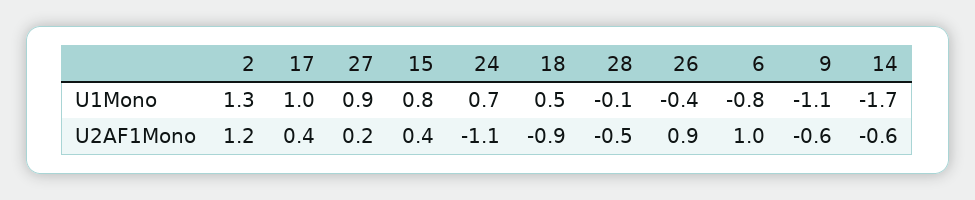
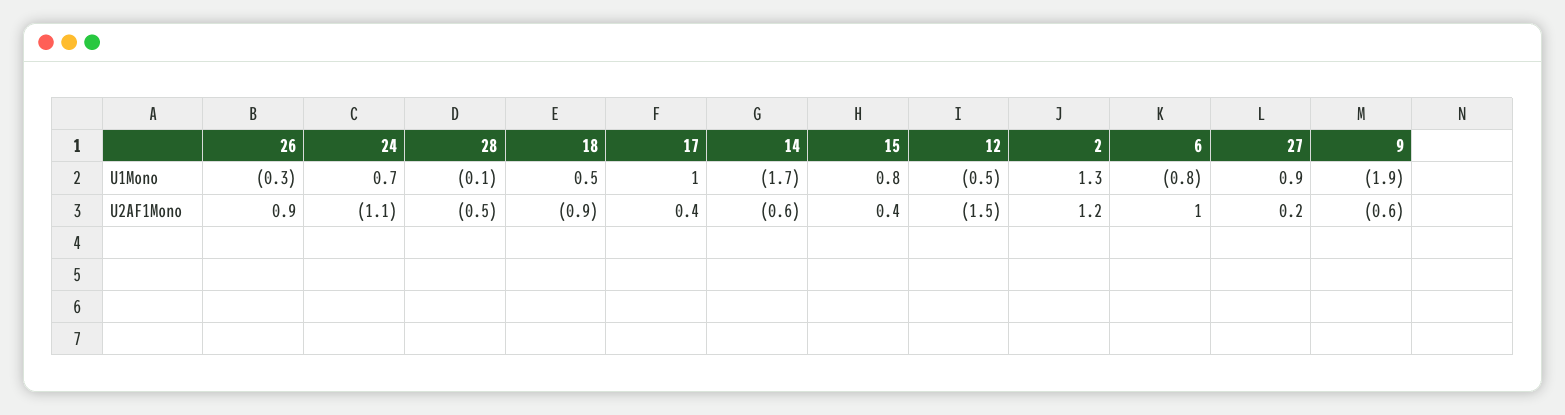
  {
    "2": {
      "U1Mono": 1.3,
      "U2AF1Mono": 1.2
    },
    "17": {
      "U1Mono": 1,
      "U2AF1Mono": 0.4
    },
    "27": {
      "U1Mono": 0.9,
      "U2AF1Mono": 0.2
    },
    "15": {
      "U1Mono": 0.8,
      "U2AF1Mono": 0.4
    },
    "24": {
      "U1Mono": 0.7,
      "U2AF1Mono": -1.1
    },
    "18": {
      "U1Mono": 0.5,
      "U2AF1Mono": -0.9
    },
    "28": {
      "U1Mono": -0.1,
      "U2AF1Mono": -0.5
    },
    "26": {
-     "U1Mono": -0.4,
+     "U1Mono": -0.3,
      "U2AF1Mono": 0.9
    },
    "6": {
      "U1Mono": -0.8,
      "U2AF1Mono": 1
    },
    "9": {
-     "U1Mono": -1.1,
+     "U1Mono": -1.9,
      "U2AF1Mono": -0.6
    },
    "14": {
      "U1Mono": -1.7,
      "U2AF1Mono": -0.6
-   }
+   },
+   "12": {
+     "U1Mono": -0.5,
+     "U2AF1Mono": -1.5
+   }
  }

